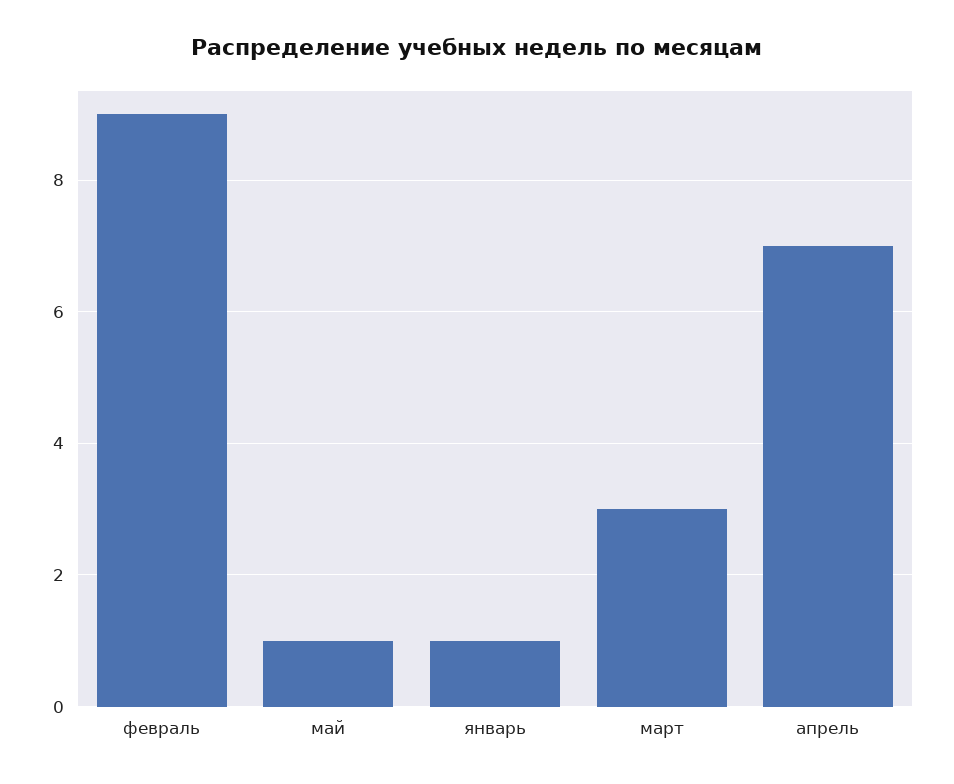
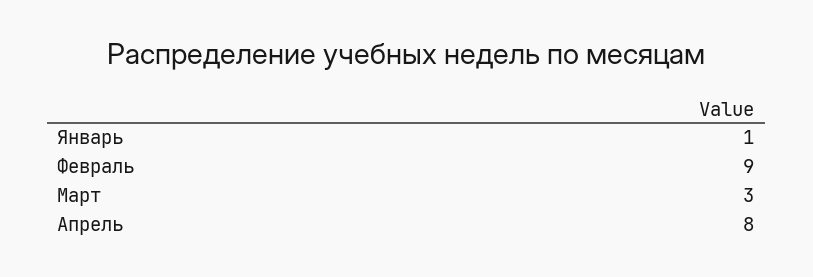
  {
    "февраль": 9,
-   "май": 1,
    "январь": 1,
    "март": 3,
-   "апрель": 7
+   "апрель": 8
  }

